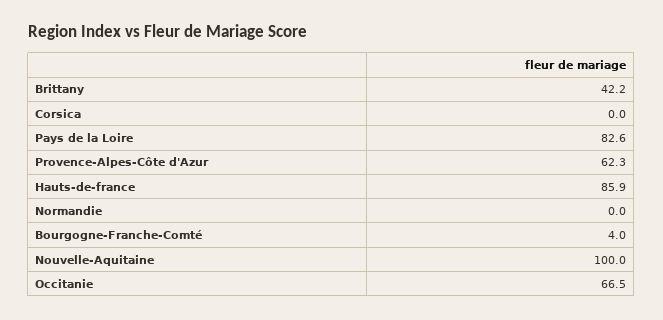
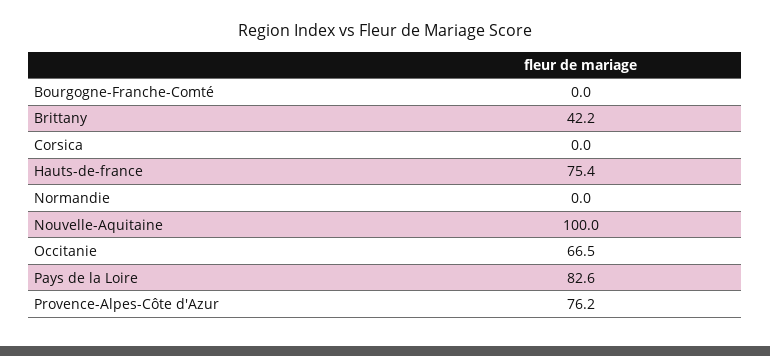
  {
    "Brittany": 42.2,
    "Corsica": 0,
    "Pays de la Loire": 82.6,
-   "Provence-Alpes-Côte d'Azur": 62.3,
+   "Provence-Alpes-Côte d'Azur": 76.2,
-   "Hauts-de-france": 85.9,
+   "Hauts-de-france": 75.4,
    "Normandie": 0,
-   "Bourgogne-Franche-Comté": 4,
+   "Bourgogne-Franche-Comté": 0,
    "Nouvelle-Aquitaine": 100,
    "Occitanie": 66.5
  }

